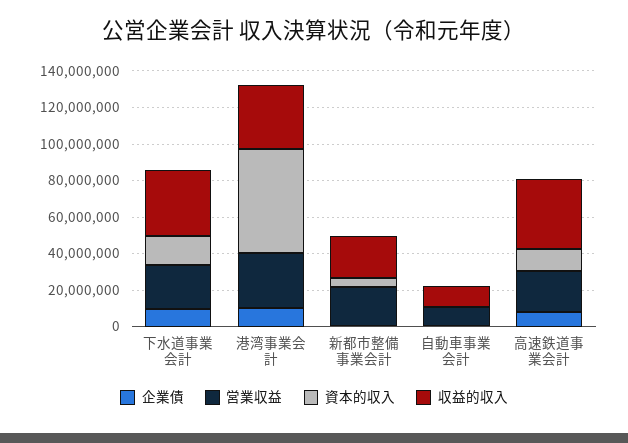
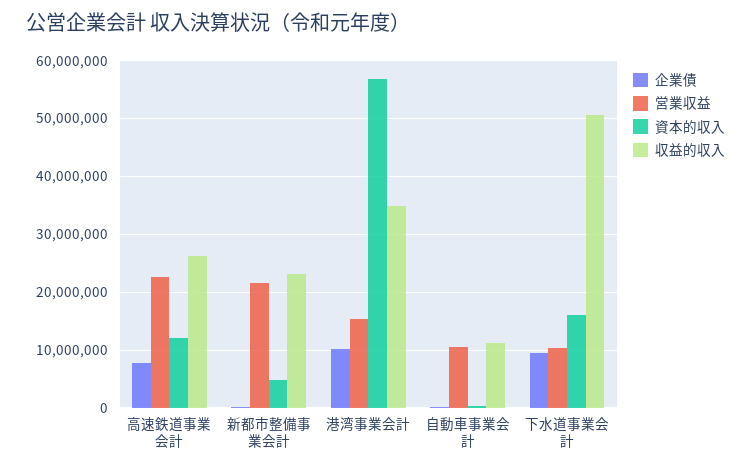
  {
    "企業債": {
      "下水道事業会計": 10000000,
      "港湾事業会計": 10000000,
      "新都市整備事業会計": 0,
      "自動車事業会計": 0,
      "高速鉄道事業会計": 8000000
    },
    "営業収益": {
-     "下水道事業会計": 25000000,
+     "下水道事業会計": 10000000,
-     "港湾事業会計": 30000000,
+     "港湾事業会計": 16000000,
      "新都市整備事業会計": 22000000,
      "自動車事業会計": 10000000,
      "高速鉄道事業会計": 22000000
    },
    "資本的収入": {
      "下水道事業会計": 16000000,
      "港湾事業会計": 56000000,
      "新都市整備事業会計": 4000000,
      "自動車事業会計": 0,
      "高速鉄道事業会計": 12000000
    },
    "収益的収入": {
-     "下水道事業会計": 35000000,
+     "下水道事業会計": 50000000,
      "港湾事業会計": 34000000,
      "新都市整備事業会計": 24000000,
      "自動車事業会計": 12000000,
-     "高速鉄道事業会計": 40000000
+     "高速鉄道事業会計": 26000000
    }
  }

